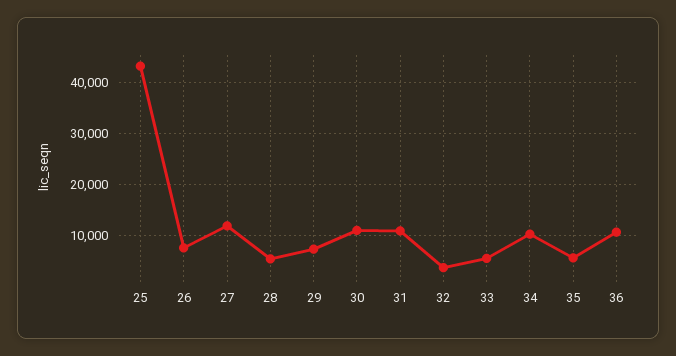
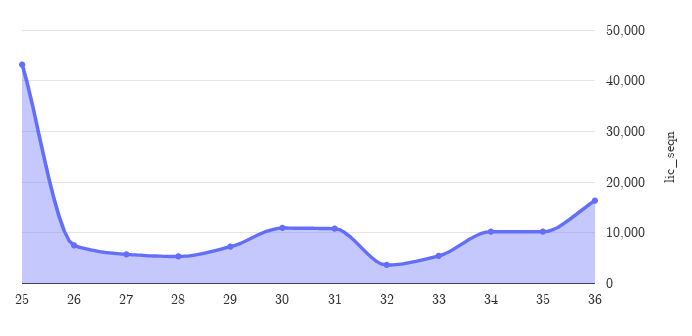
  {
    "25": 44000,
    "26": 8000,
-   "27": 12000,
+   "27": 6000,
    "28": 6000,
    "29": 8000,
    "30": 10000,
    "31": 10000,
    "32": 4000,
    "33": 6000,
    "34": 10000,
-   "35": 6000,
+   "35": 10000,
-   "36": 10000
+   "36": 16000
  }

